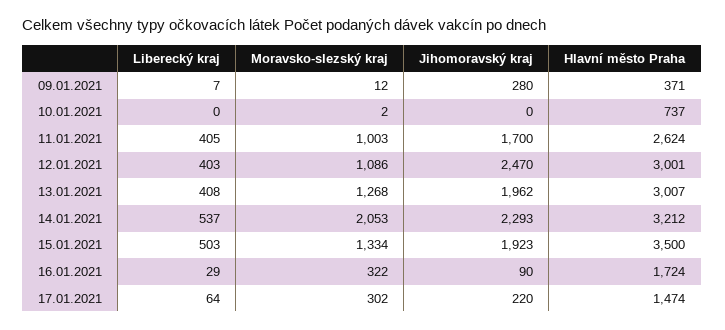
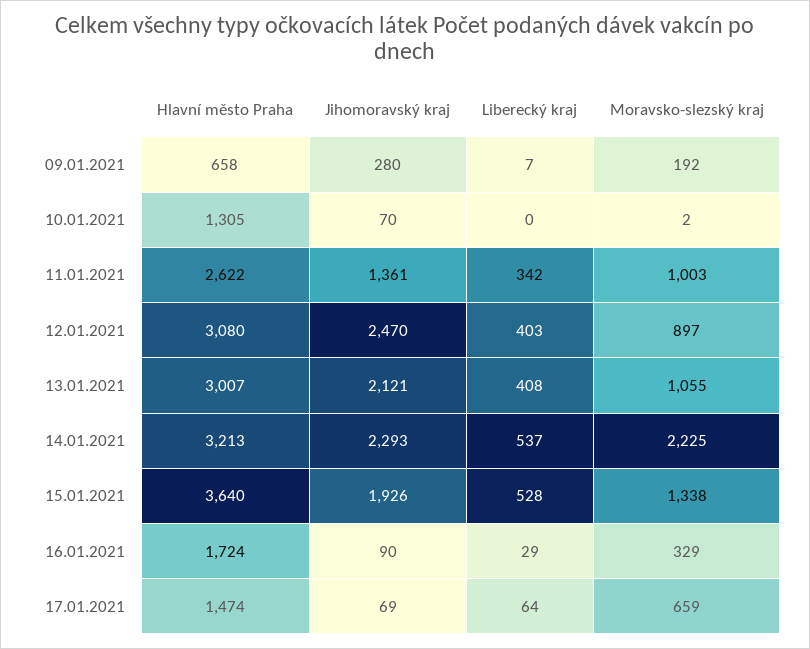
  {
    "Liberecký kraj": {
      "09.01.2021": 7,
      "10.01.2021": 0,
-     "11.01.2021": 405,
+     "11.01.2021": 342,
      "12.01.2021": 403,
      "13.01.2021": 408,
      "14.01.2021": 537,
-     "15.01.2021": 503,
+     "15.01.2021": 528,
      "16.01.2021": 29,
      "17.01.2021": 64
    },
    "Moravsko-slezský kraj": {
-     "09.01.2021": 12,
+     "09.01.2021": 192,
      "10.01.2021": 2,
      "11.01.2021": 1003,
-     "12.01.2021": 1086,
+     "12.01.2021": 897,
-     "13.01.2021": 1268,
+     "13.01.2021": 1055,
-     "14.01.2021": 2053,
+     "14.01.2021": 2225,
-     "15.01.2021": 1334,
+     "15.01.2021": 1338,
-     "16.01.2021": 322,
+     "16.01.2021": 329,
-     "17.01.2021": 302
+     "17.01.2021": 659
    },
    "Jihomoravský kraj": {
      "09.01.2021": 280,
-     "10.01.2021": 0,
+     "10.01.2021": 70,
-     "11.01.2021": 1700,
+     "11.01.2021": 1361,
      "12.01.2021": 2470,
-     "13.01.2021": 1962,
+     "13.01.2021": 2121,
      "14.01.2021": 2293,
-     "15.01.2021": 1923,
+     "15.01.2021": 1926,
      "16.01.2021": 90,
-     "17.01.2021": 220
+     "17.01.2021": 69
    },
    "Hlavní město Praha": {
-     "09.01.2021": 371,
+     "09.01.2021": 658,
-     "10.01.2021": 737,
+     "10.01.2021": 1305,
-     "11.01.2021": 2624,
+     "11.01.2021": 2622,
-     "12.01.2021": 3001,
+     "12.01.2021": 3080,
      "13.01.2021": 3007,
-     "14.01.2021": 3212,
+     "14.01.2021": 3213,
-     "15.01.2021": 3500,
+     "15.01.2021": 3640,
      "16.01.2021": 1724,
      "17.01.2021": 1474
    }
  }

